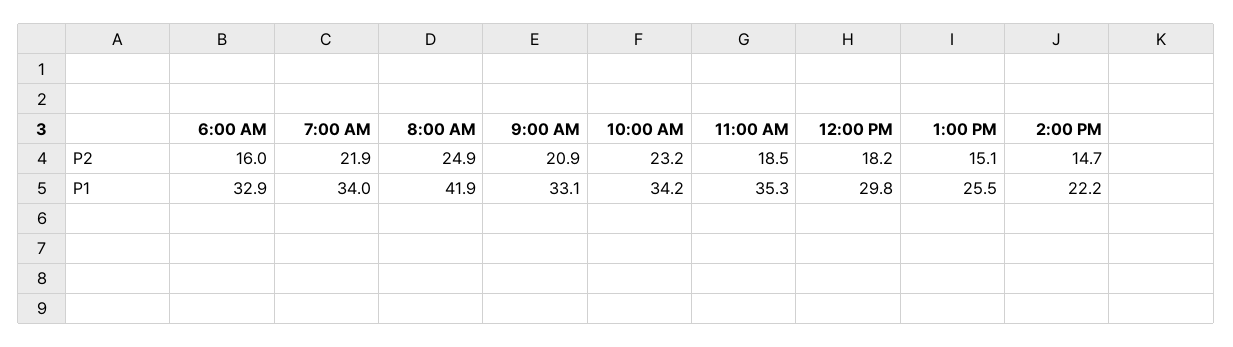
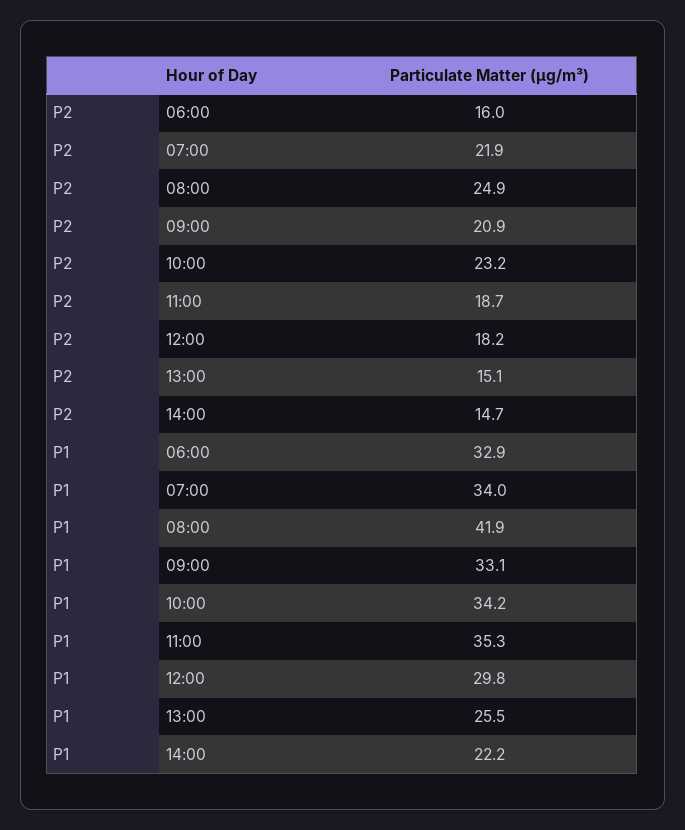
  {
    "6:00 AM": {
      "P2": 16,
      "P1": 32.9
    },
    "7:00 AM": {
      "P2": 21.9,
      "P1": 34
    },
    "8:00 AM": {
      "P2": 24.9,
      "P1": 41.9
    },
    "9:00 AM": {
      "P2": 20.9,
      "P1": 33.1
    },
    "10:00 AM": {
      "P2": 23.2,
      "P1": 34.2
    },
    "11:00 AM": {
-     "P2": 18.5,
+     "P2": 18.7,
      "P1": 35.3
    },
    "12:00 PM": {
      "P2": 18.2,
      "P1": 29.8
    },
    "1:00 PM": {
      "P2": 15.1,
      "P1": 25.5
    },
    "2:00 PM": {
      "P2": 14.7,
      "P1": 22.2
    }
  }

